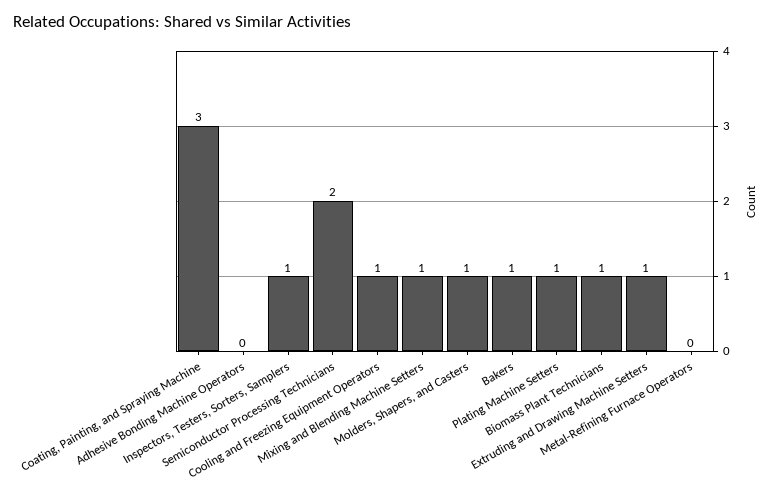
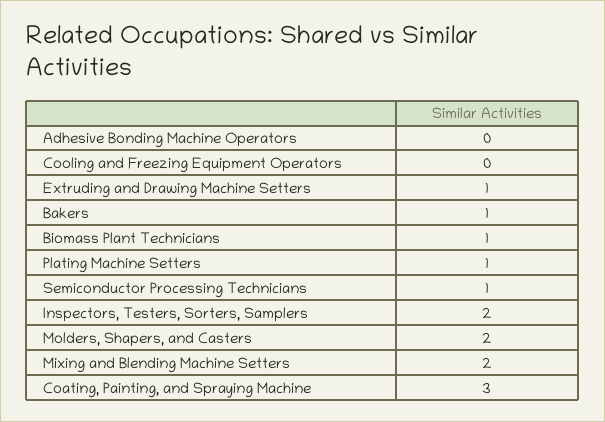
  {
    "Coating, Painting, and Spraying Machine": 3,
    "Adhesive Bonding Machine Operators": 0,
-   "Inspectors, Testers, Sorters, Samplers": 1,
+   "Inspectors, Testers, Sorters, Samplers": 2,
-   "Semiconductor Processing Technicians": 2,
+   "Semiconductor Processing Technicians": 1,
-   "Cooling and Freezing Equipment Operators": 1,
+   "Cooling and Freezing Equipment Operators": 0,
-   "Mixing and Blending Machine Setters": 1,
+   "Mixing and Blending Machine Setters": 2,
-   "Molders, Shapers, and Casters": 1,
+   "Molders, Shapers, and Casters": 2,
    "Bakers": 1,
    "Plating Machine Setters": 1,
    "Biomass Plant Technicians": 1,
-   "Extruding and Drawing Machine Setters": 1,
+   "Extruding and Drawing Machine Setters": 1
-   "Metal-Refining Furnace Operators": 0
  }

